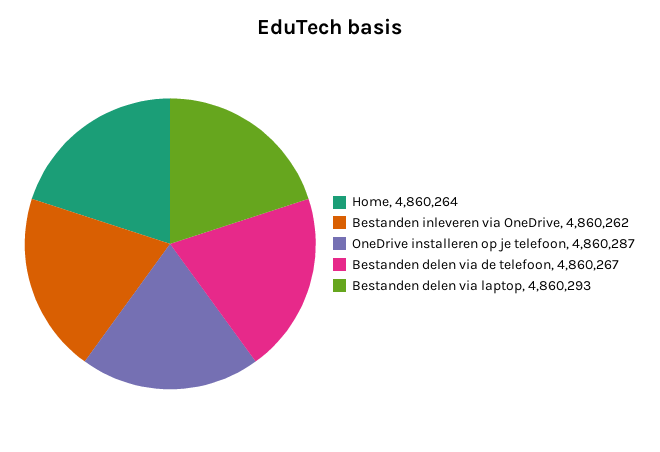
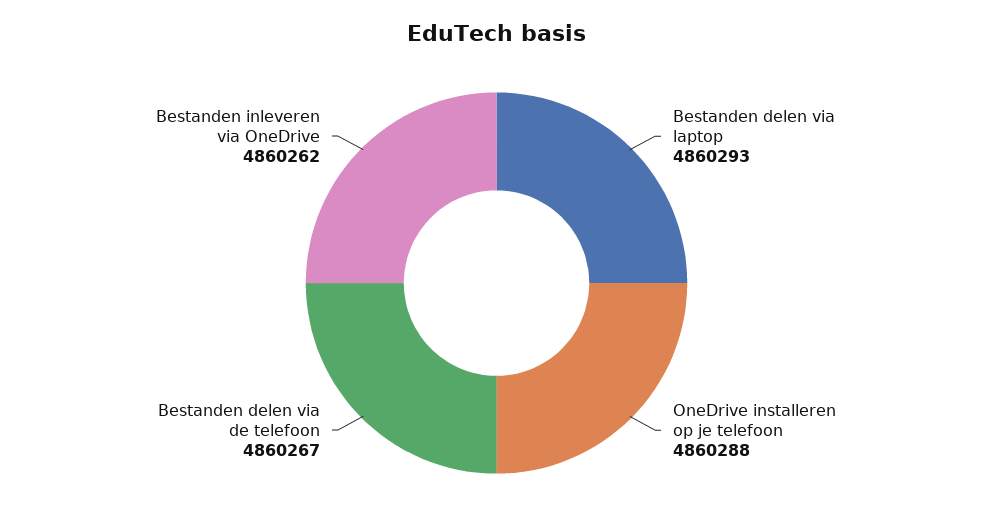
  {
-   "Home": 4860264,
    "Bestanden inleveren via OneDrive": 4860262,
-   "OneDrive installeren op je telefoon": 4860287,
+   "OneDrive installeren op je telefoon": 4860288,
    "Bestanden delen via de telefoon": 4860267,
    "Bestanden delen via laptop": 4860293
  }

